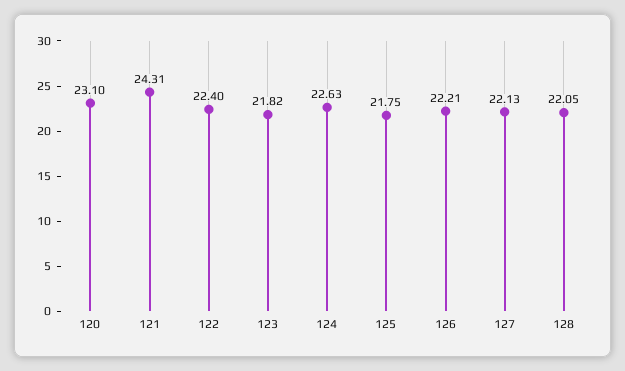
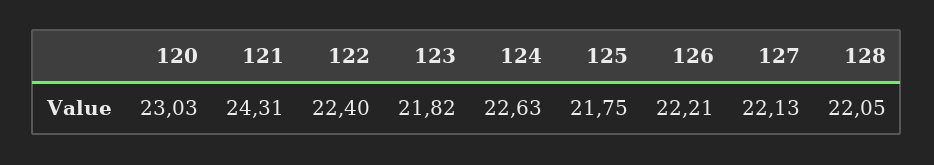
  {
-   "120": 23.1,
+   "120": 23.03,
    "121": 24.31,
    "122": 22.4,
    "123": 21.82,
    "124": 22.63,
    "125": 21.75,
    "126": 22.21,
    "127": 22.13,
    "128": 22.05
  }

